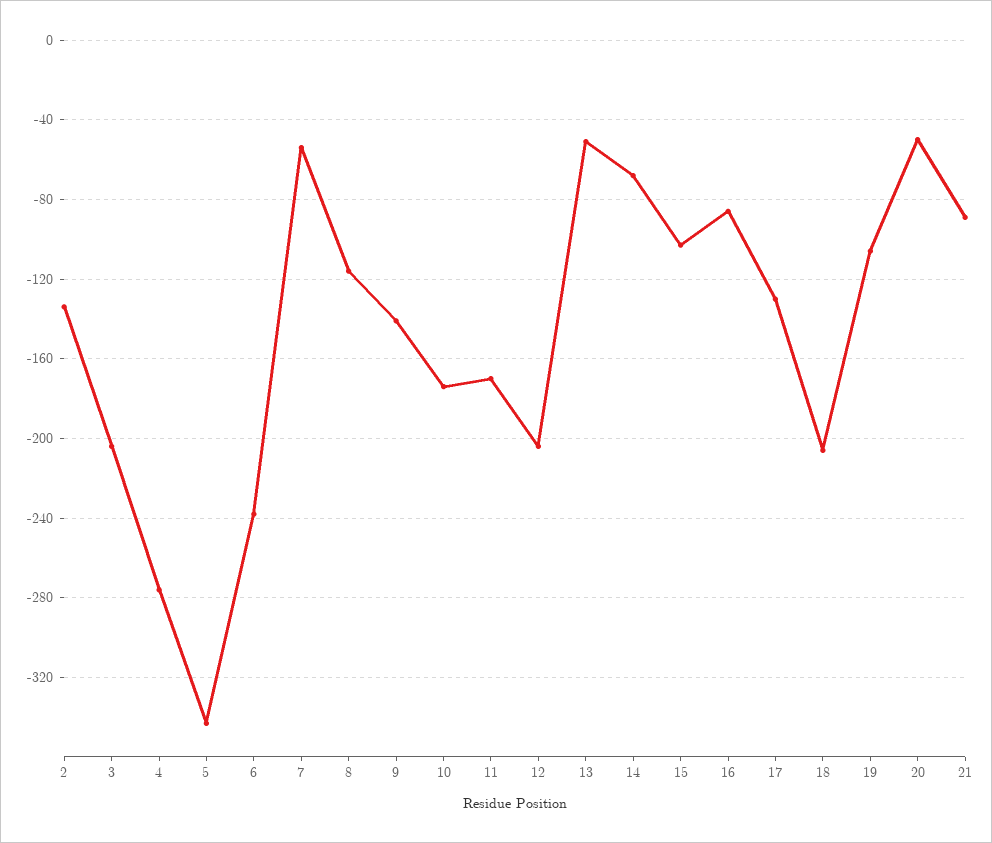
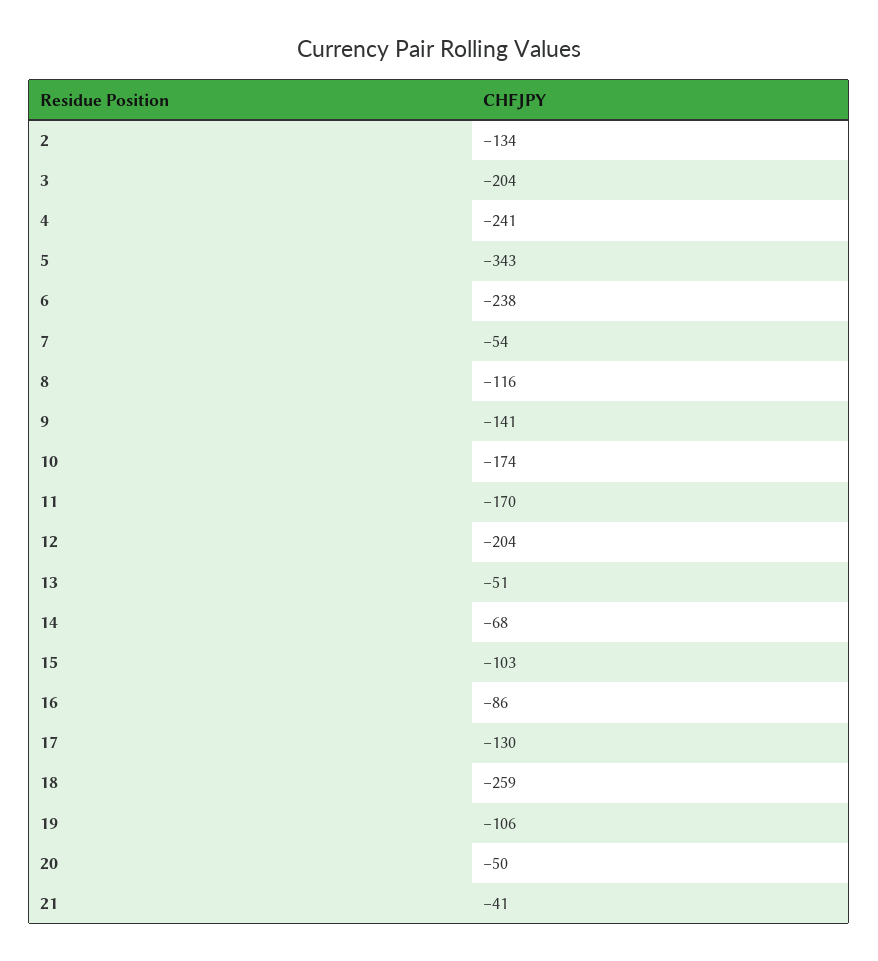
  {
    "2": -134,
    "3": -204,
-   "4": -275,
+   "4": -241,
    "5": -343,
    "6": -238,
    "7": -54,
    "8": -116,
    "9": -141,
    "10": -174,
    "11": -170,
    "12": -204,
    "13": -51,
    "14": -68,
    "15": -103,
    "16": -86,
    "17": -130,
-   "18": -205,
+   "18": -259,
    "19": -106,
    "20": -50,
-   "21": -90
+   "21": -41
  }

